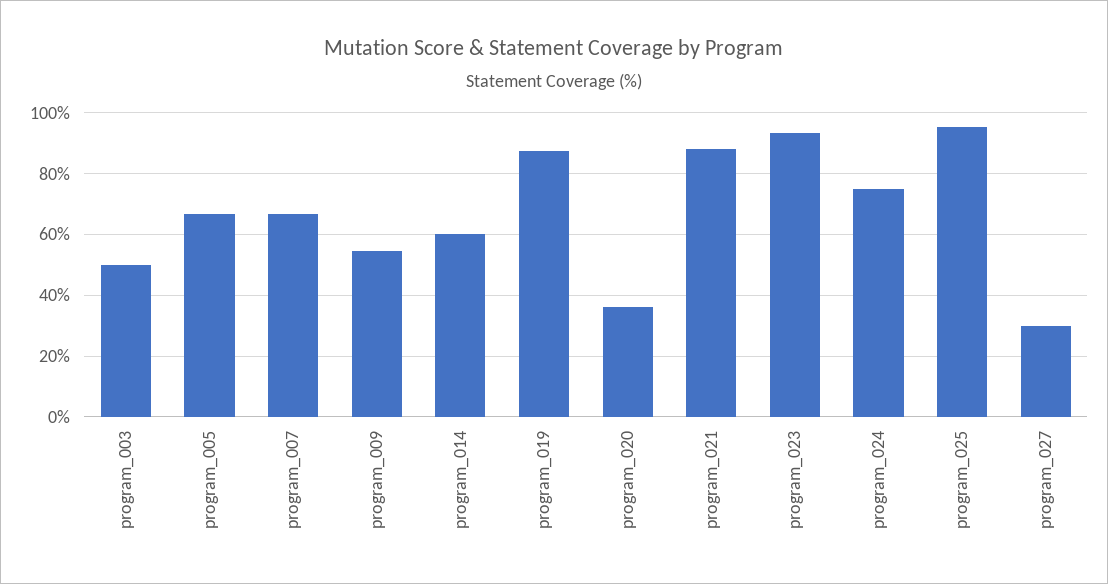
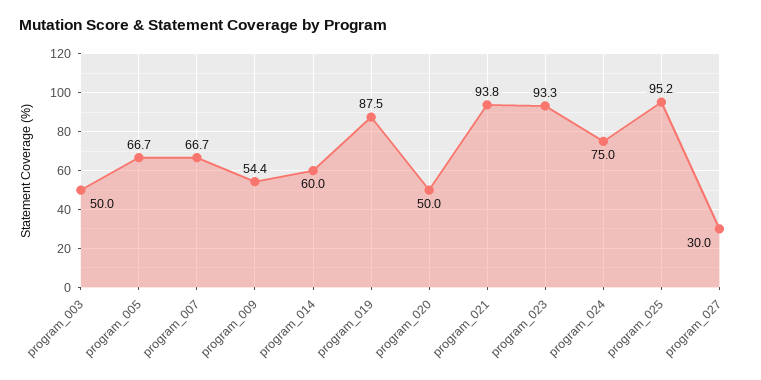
  {
    "program_003": 50,
    "program_005": 66.7,
    "program_007": 66.7,
    "program_009": 54.4,
    "program_014": 60,
    "program_019": 87.5,
-   "program_020": 36,
+   "program_020": 50,
-   "program_021": 88,
+   "program_021": 93.8,
    "program_023": 93.3,
    "program_024": 75,
    "program_025": 95.2,
    "program_027": 30
  }

